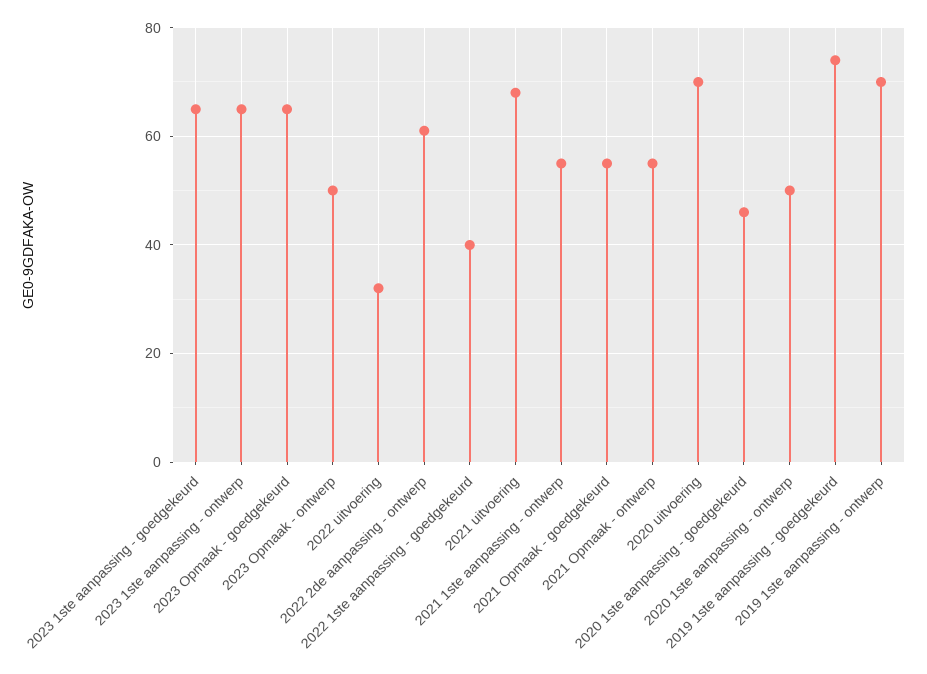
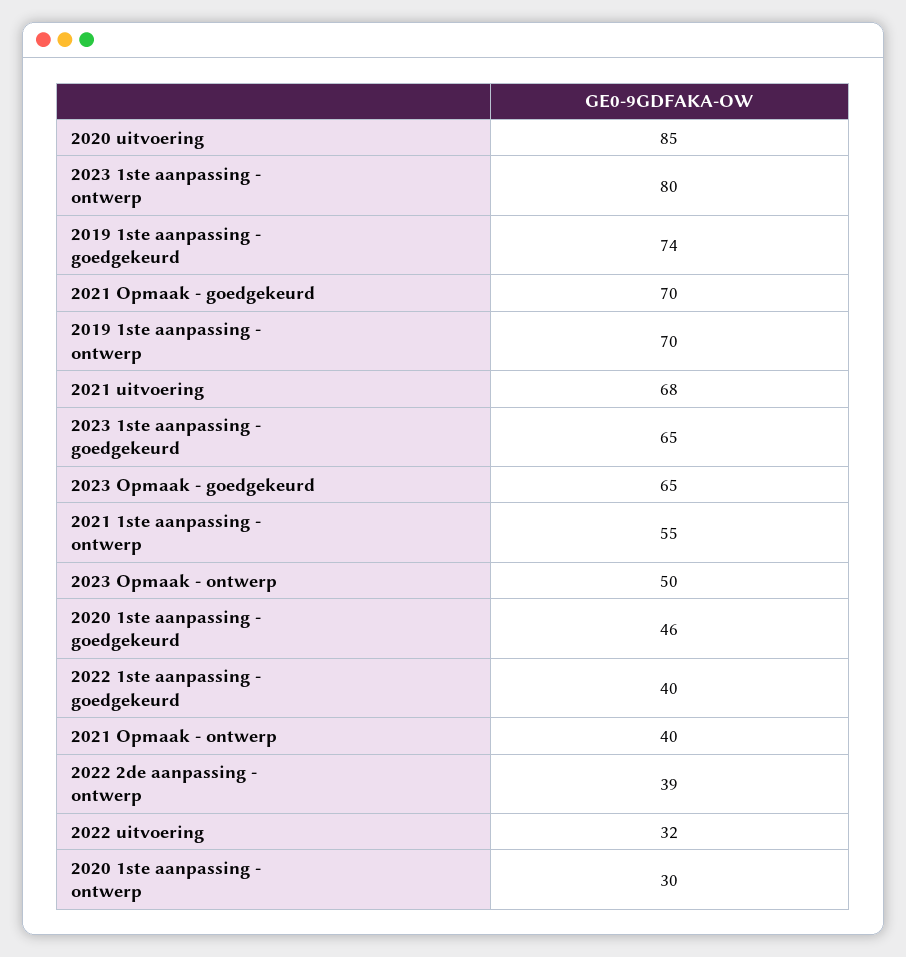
  {
    "2023 1ste aanpassing - goedgekeurd": 65,
-   "2023 1ste aanpassing - ontwerp": 65,
+   "2023 1ste aanpassing - ontwerp": 80,
    "2023 Opmaak - goedgekeurd": 65,
    "2023 Opmaak - ontwerp": 50,
    "2022 uitvoering": 32,
-   "2022 2de aanpassing - ontwerp": 60,
+   "2022 2de aanpassing - ontwerp": 39,
    "2022 1ste aanpassing - goedgekeurd": 40,
    "2021 uitvoering": 68,
    "2021 1ste aanpassing - ontwerp": 55,
-   "2021 Opmaak - goedgekeurd": 55,
+   "2021 Opmaak - goedgekeurd": 70,
-   "2021 Opmaak - ontwerp": 55,
+   "2021 Opmaak - ontwerp": 40,
-   "2020 uitvoering": 70,
+   "2020 uitvoering": 85,
    "2020 1ste aanpassing - goedgekeurd": 46,
-   "2020 1ste aanpassing - ontwerp": 50,
+   "2020 1ste aanpassing - ontwerp": 30,
    "2019 1ste aanpassing - goedgekeurd": 74,
    "2019 1ste aanpassing - ontwerp": 70
  }

